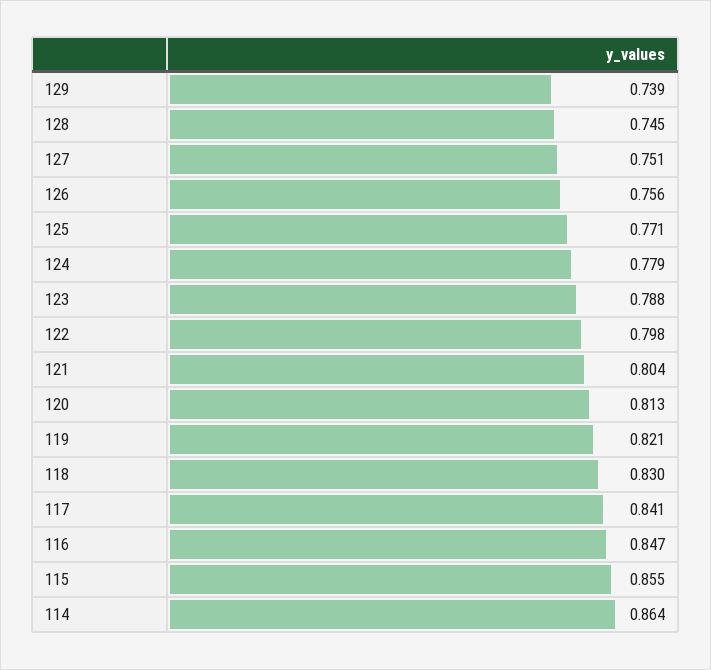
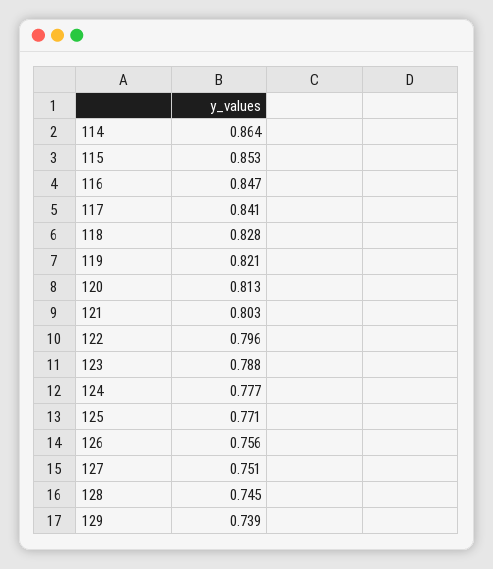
  {
    "129": 0.739,
    "128": 0.745,
    "127": 0.751,
    "126": 0.756,
    "125": 0.771,
-   "124": 0.779,
+   "124": 0.777,
    "123": 0.788,
-   "122": 0.798,
+   "122": 0.796,
-   "121": 0.804,
+   "121": 0.803,
    "120": 0.813,
    "119": 0.821,
-   "118": 0.83,
+   "118": 0.828,
    "117": 0.841,
    "116": 0.847,
-   "115": 0.855,
+   "115": 0.853,
    "114": 0.864
  }

